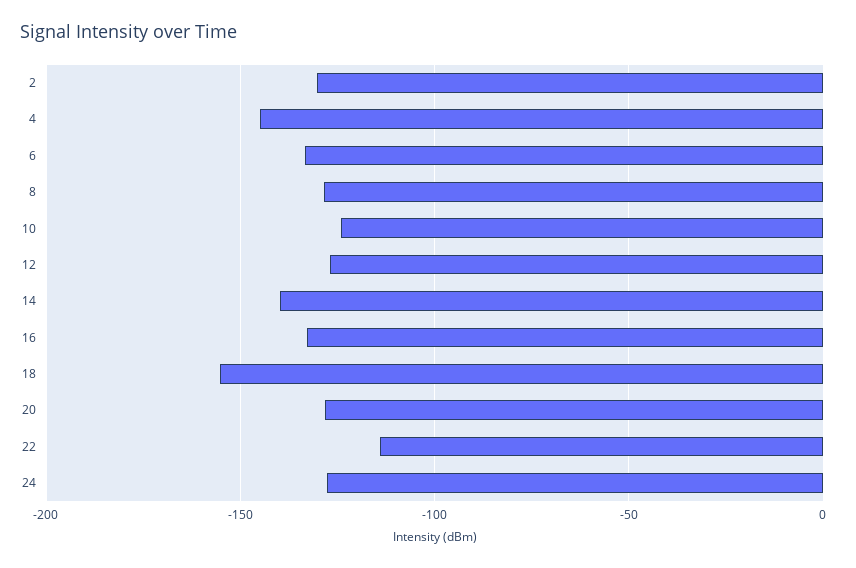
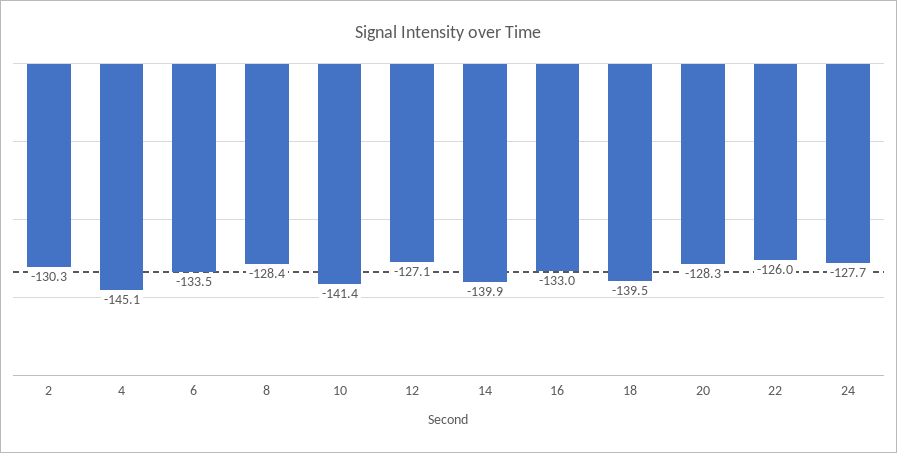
  {
    "2": -130.3,
    "4": -145.1,
    "6": -133.5,
    "8": -128.4,
-   "10": -125,
+   "10": -141.4,
    "12": -127.1,
    "14": -139.9,
    "16": -133,
-   "18": -155,
+   "18": -139.5,
    "20": -128.3,
-   "22": -115,
+   "22": -126,
    "24": -127.7
  }

